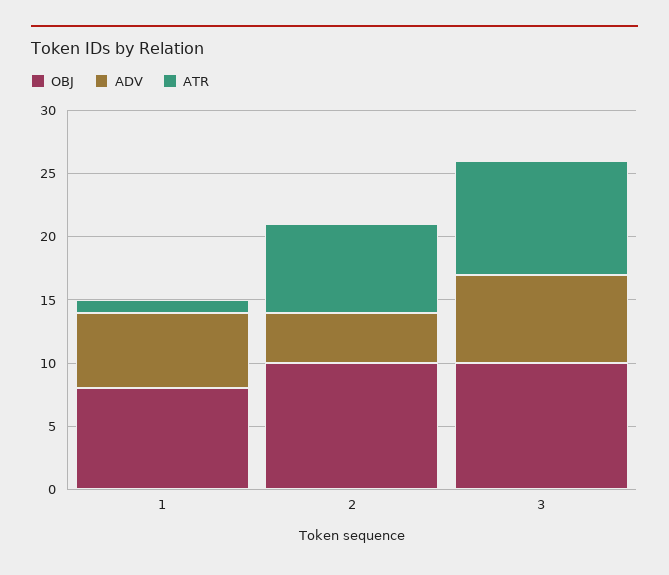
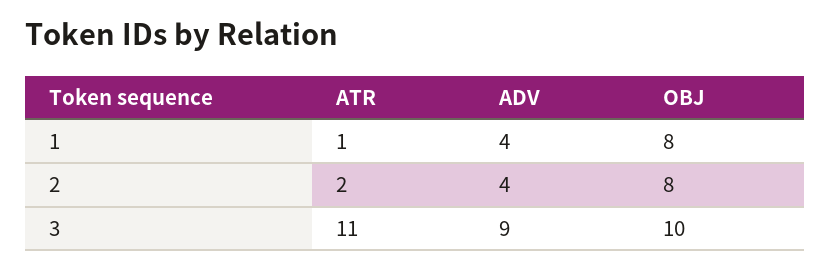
  {
    "OBJ": {
      "1": 8,
-     "2": 10,
+     "2": 8,
      "3": 10
    },
    "ADV": {
-     "1": 6,
+     "1": 4,
      "2": 4,
-     "3": 7
+     "3": 9
    },
    "ATR": {
      "1": 1,
-     "2": 7,
+     "2": 2,
-     "3": 9
+     "3": 11
    }
  }

